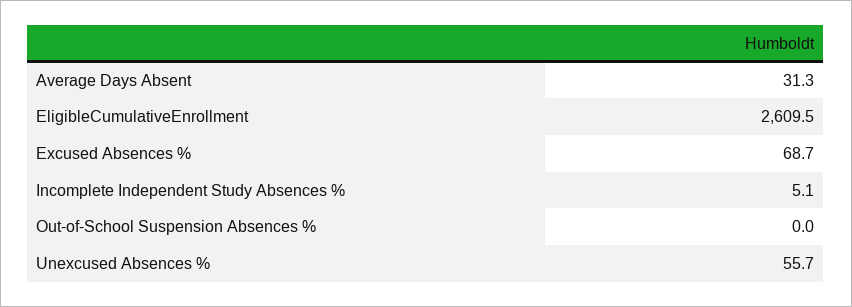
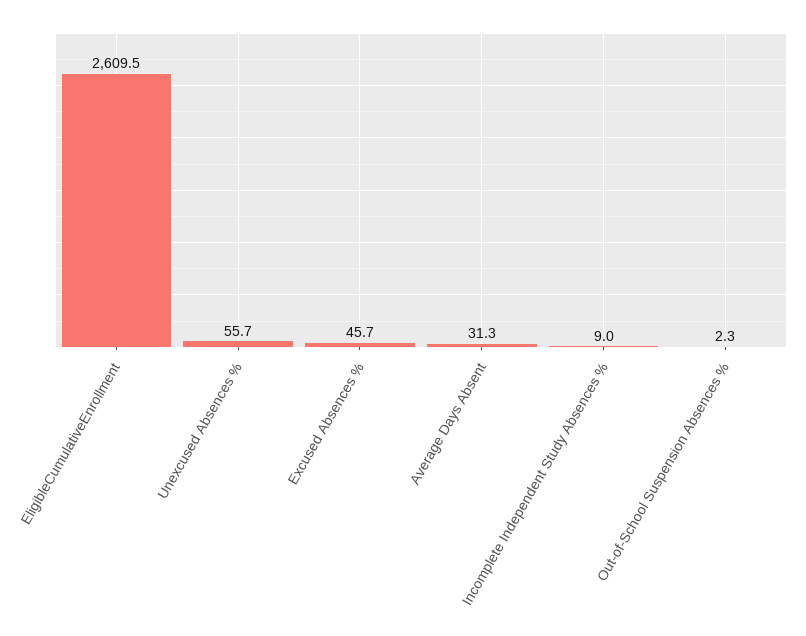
  {
    "Average Days Absent": 31.3,
    "EligibleCumulativeEnrollment": 2609.5,
-   "Excused Absences %": 68.7,
+   "Excused Absences %": 45.7,
-   "Incomplete Independent Study Absences %": 5.1,
+   "Incomplete Independent Study Absences %": 9,
-   "Out-of-School Suspension Absences %": 0,
+   "Out-of-School Suspension Absences %": 2.3,
    "Unexcused Absences %": 55.7
  }

